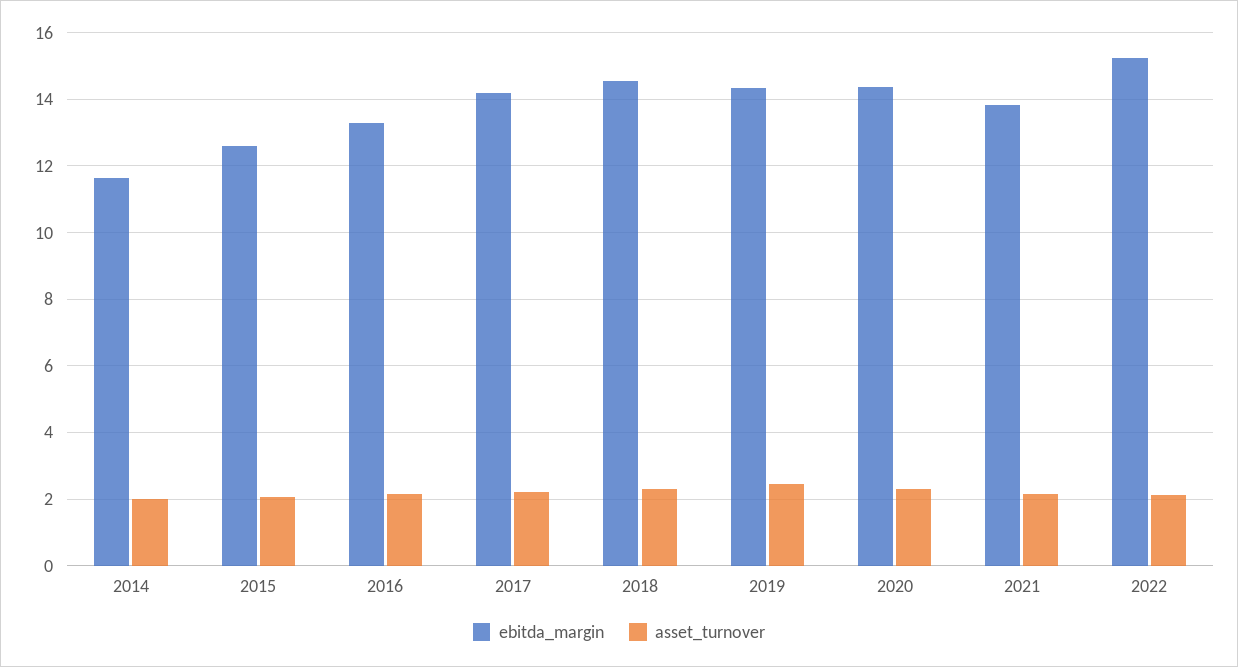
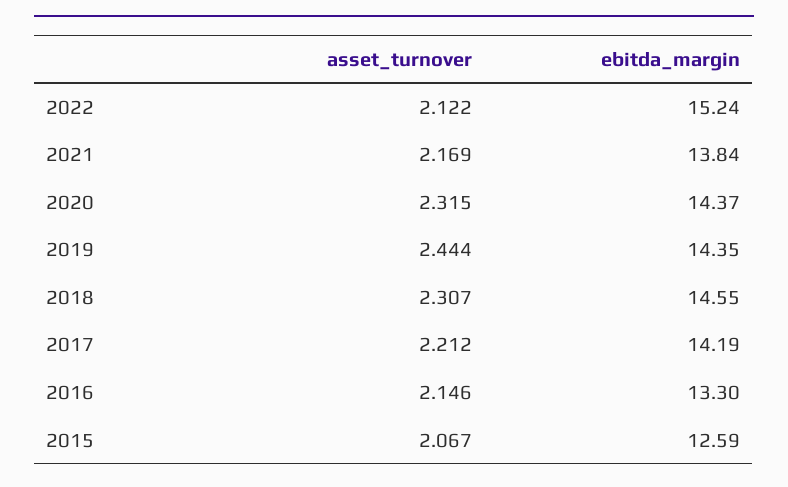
  {
    "ebitda_margin": {
-     "2014": 11.6,
      "2015": 12.59,
      "2016": 13.3,
      "2017": 14.19,
      "2018": 14.55,
      "2019": 14.35,
      "2020": 14.37,
      "2021": 13.84,
      "2022": 15.24
    },
    "asset_turnover": {
-     "2014": 2,
      "2015": 2.067,
      "2016": 2.146,
      "2017": 2.212,
      "2018": 2.307,
      "2019": 2.444,
      "2020": 2.315,
      "2021": 2.169,
      "2022": 2.122
    }
  }

